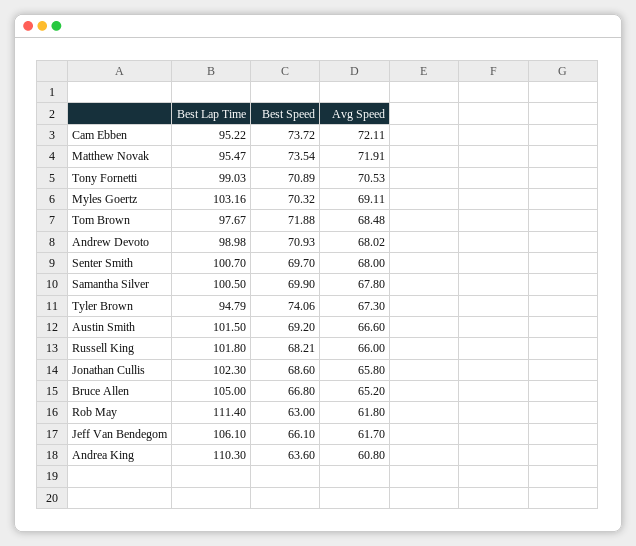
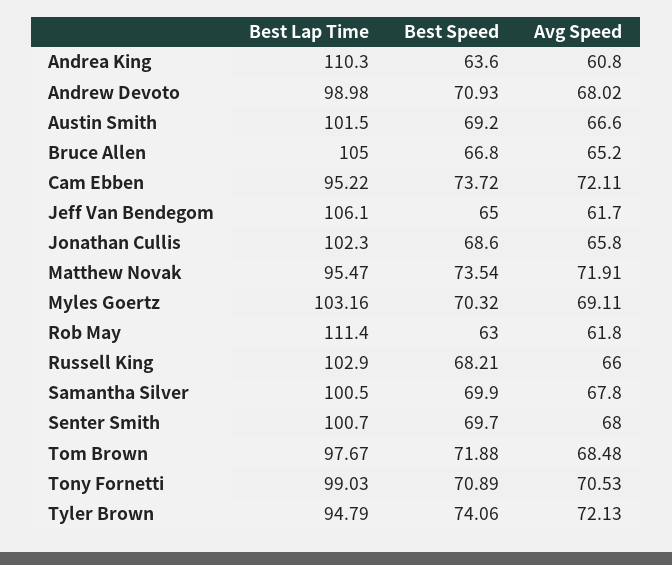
  {
    "Best Lap Time": {
      "Cam Ebben": 95.22,
      "Matthew Novak": 95.47,
      "Tony Fornetti": 99.03,
      "Myles Goertz": 103.16,
      "Tom Brown": 97.67,
      "Andrew Devoto": 98.98,
      "Senter Smith": 100.7,
      "Samantha Silver": 100.5,
      "Tyler Brown": 94.79,
      "Austin Smith": 101.5,
-     "Russell King": 101.8,
+     "Russell King": 102.9,
      "Jonathan Cullis": 102.3,
      "Bruce Allen": 105,
      "Rob May": 111.4,
      "Jeff Van Bendegom": 106.1,
      "Andrea King": 110.3
    },
    "Best Speed": {
      "Cam Ebben": 73.72,
      "Matthew Novak": 73.54,
      "Tony Fornetti": 70.89,
      "Myles Goertz": 70.32,
      "Tom Brown": 71.88,
      "Andrew Devoto": 70.93,
      "Senter Smith": 69.7,
      "Samantha Silver": 69.9,
      "Tyler Brown": 74.06,
      "Austin Smith": 69.2,
      "Russell King": 68.21,
      "Jonathan Cullis": 68.6,
      "Bruce Allen": 66.8,
      "Rob May": 63,
-     "Jeff Van Bendegom": 66.1,
+     "Jeff Van Bendegom": 65,
      "Andrea King": 63.6
    },
    "Avg Speed": {
      "Cam Ebben": 72.11,
      "Matthew Novak": 71.91,
      "Tony Fornetti": 70.53,
      "Myles Goertz": 69.11,
      "Tom Brown": 68.48,
      "Andrew Devoto": 68.02,
      "Senter Smith": 68,
      "Samantha Silver": 67.8,
-     "Tyler Brown": 67.3,
+     "Tyler Brown": 72.13,
      "Austin Smith": 66.6,
      "Russell King": 66,
      "Jonathan Cullis": 65.8,
      "Bruce Allen": 65.2,
      "Rob May": 61.8,
      "Jeff Van Bendegom": 61.7,
      "Andrea King": 60.8
    }
  }

